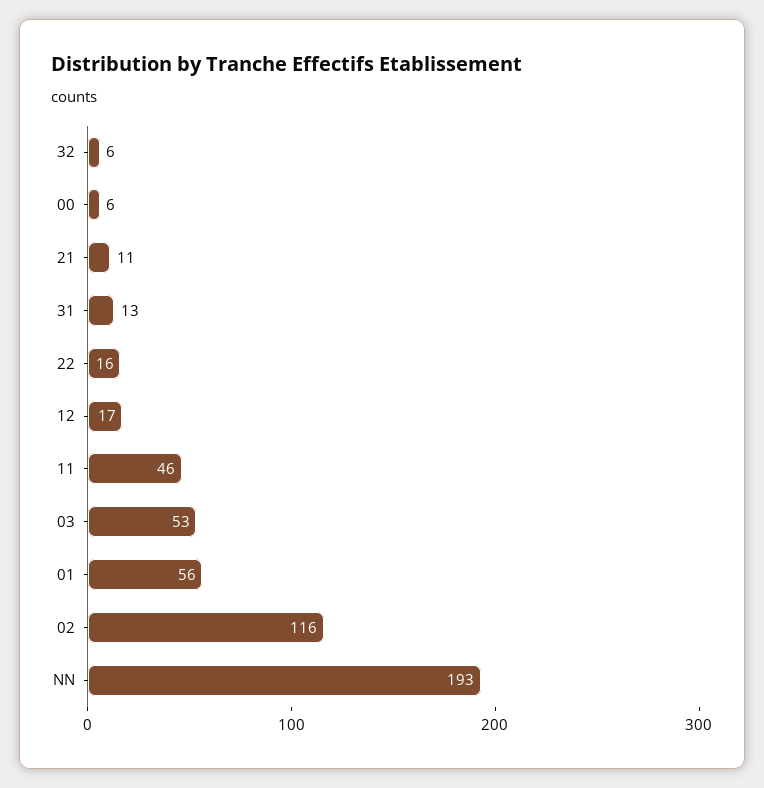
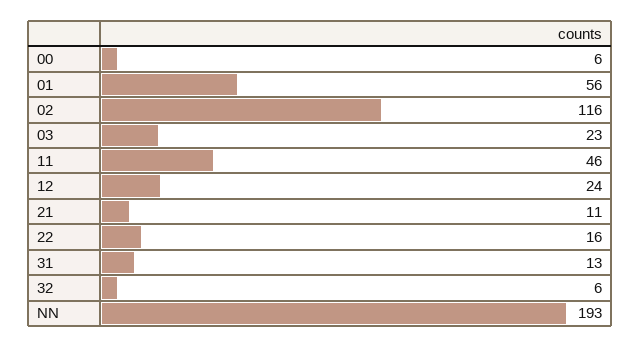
  {
    "32": 6,
    "00": 6,
    "21": 11,
    "31": 13,
    "22": 16,
-   "12": 17,
+   "12": 24,
    "11": 46,
-   "03": 53,
+   "03": 23,
    "01": 56,
    "02": 116,
    "NN": 193
  }

